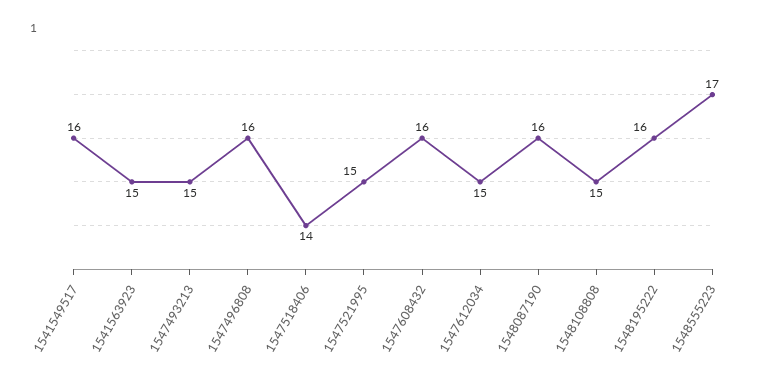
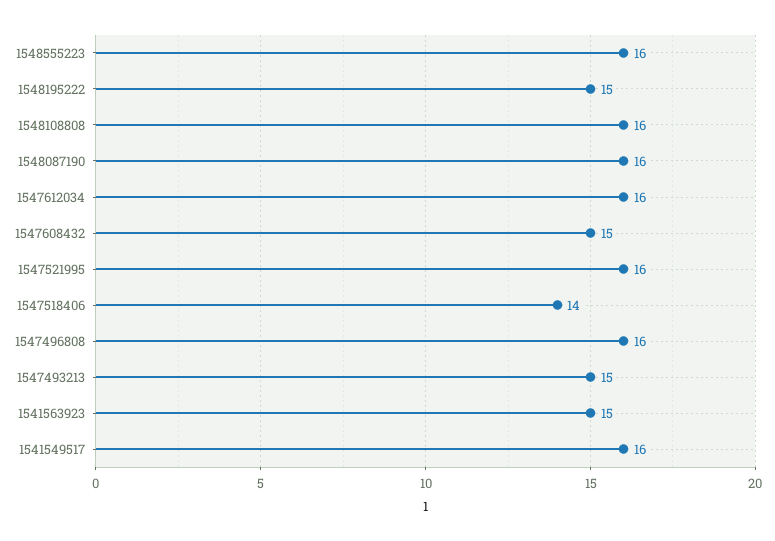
  {
    "1541549517": 16,
    "1541563923": 15,
    "1547493213": 15,
    "1547496808": 16,
    "1547518406": 14,
-   "1547521995": 15,
+   "1547521995": 16,
-   "1547608432": 16,
+   "1547608432": 15,
-   "1547612034": 15,
+   "1547612034": 16,
    "1548087190": 16,
-   "1548108808": 15,
+   "1548108808": 16,
-   "1548195222": 16,
+   "1548195222": 15,
-   "1548555223": 17
+   "1548555223": 16
  }

